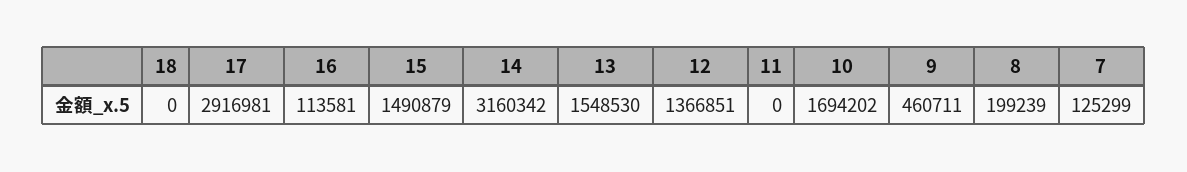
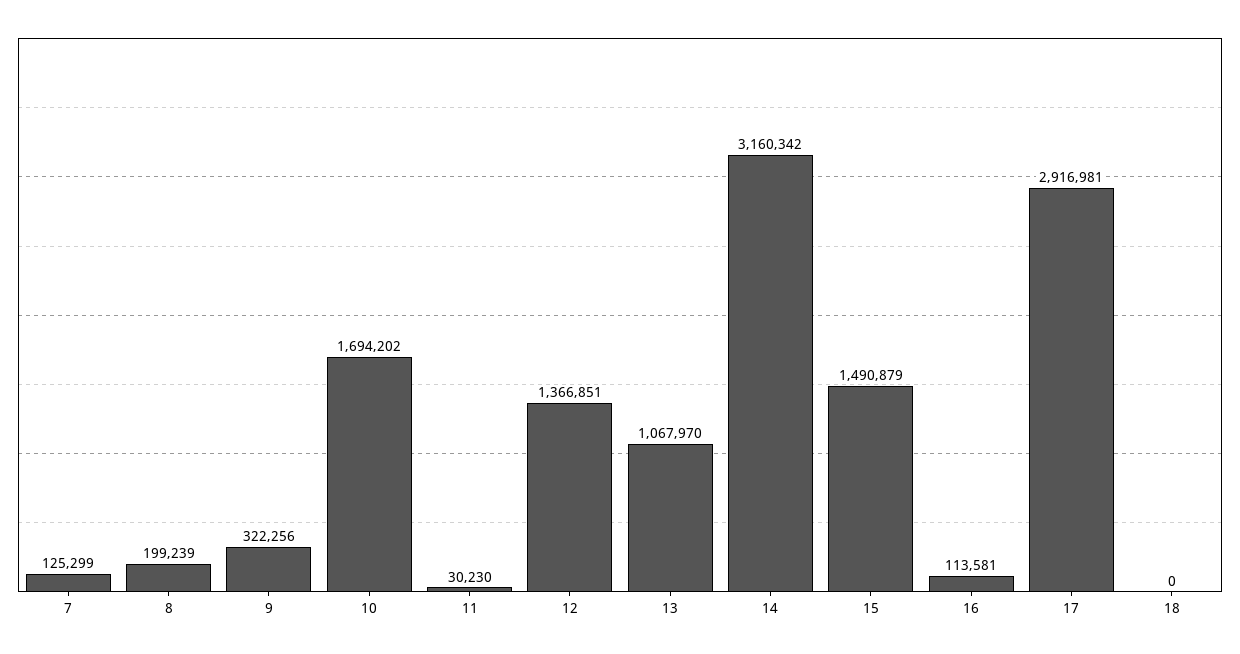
  {
    "18": 0,
    "17": 2916981,
    "16": 113581,
    "15": 1490879,
    "14": 3160342,
-   "13": 1548530,
+   "13": 1067970,
    "12": 1366851,
-   "11": 0,
+   "11": 30230,
    "10": 1694202,
-   "9": 460711,
+   "9": 322256,
    "8": 199239,
    "7": 125299
  }

